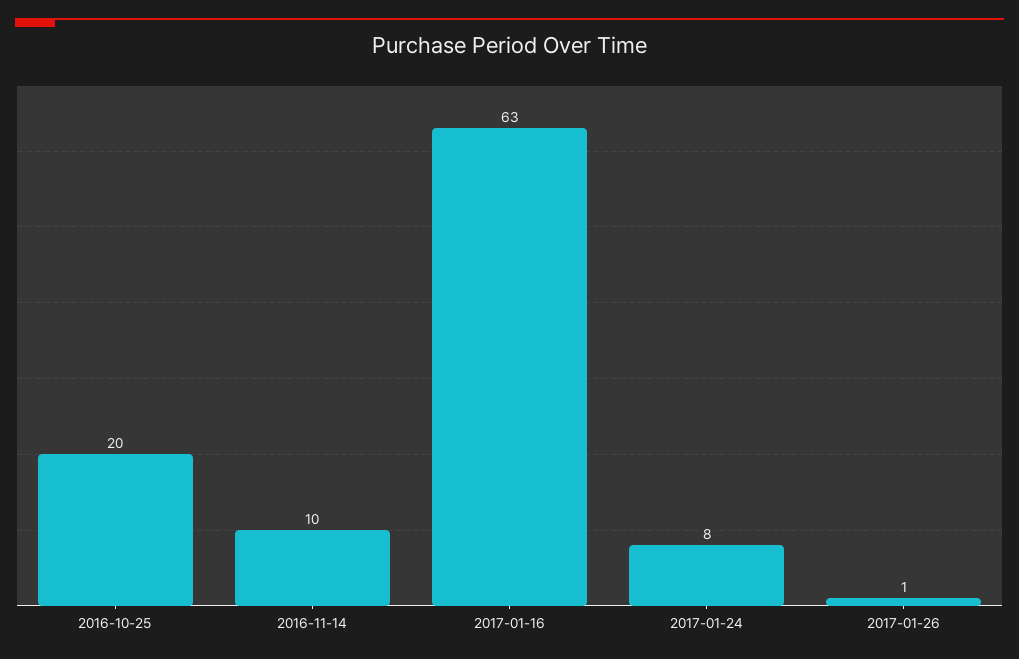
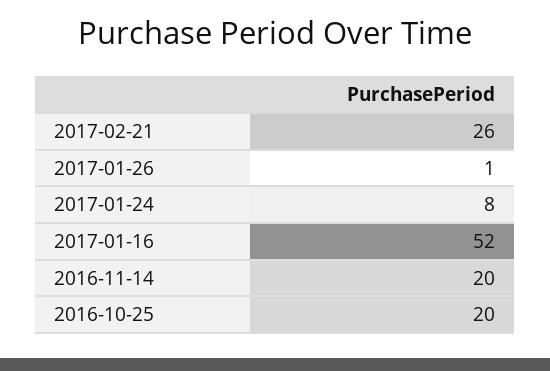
  {
    "2016-10-25": 20,
-   "2016-11-14": 10,
+   "2016-11-14": 20,
-   "2017-01-16": 63,
+   "2017-01-16": 52,
    "2017-01-24": 8,
-   "2017-01-26": 1
+   "2017-01-26": 1,
+   "2017-02-21": 26
  }

